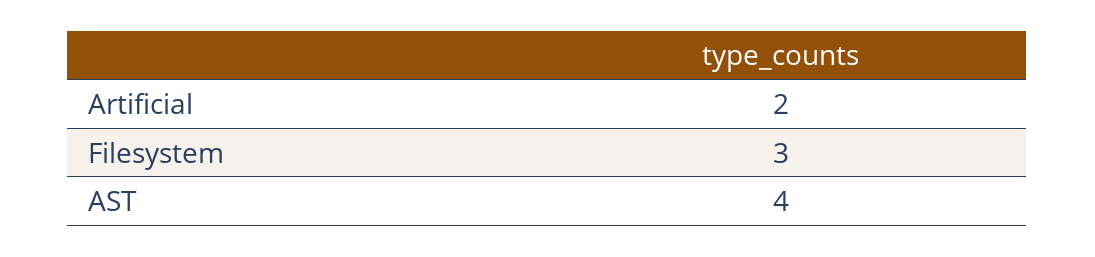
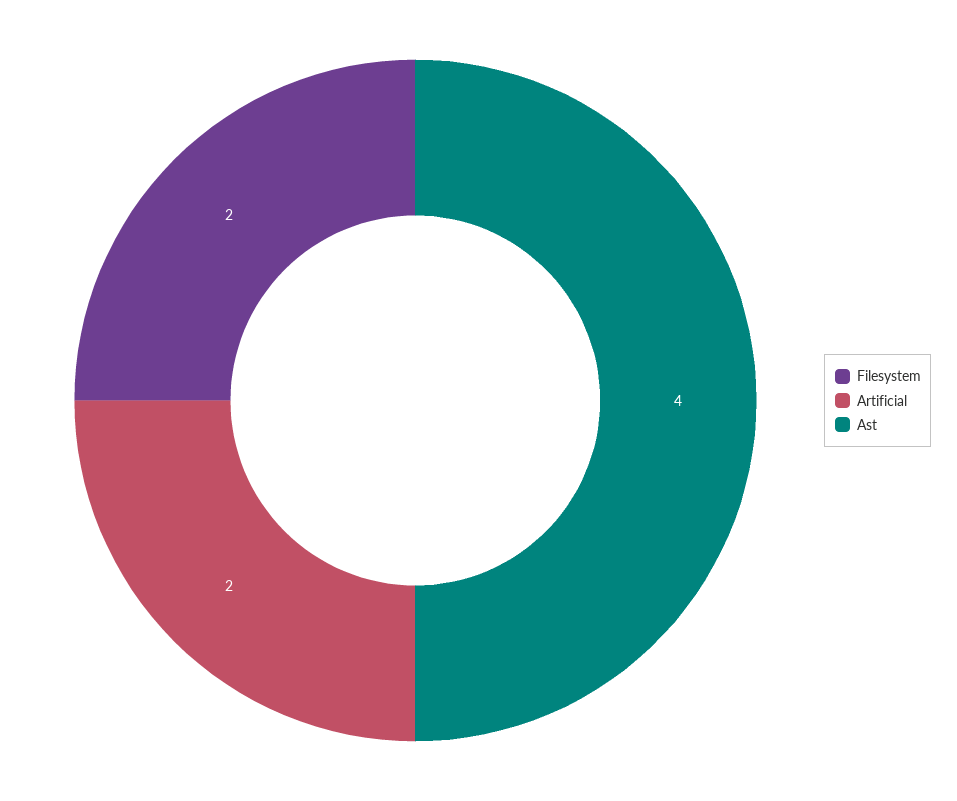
  {
    "Artificial": 2,
-   "Filesystem": 3,
+   "Filesystem": 2,
    "AST": 4
  }

